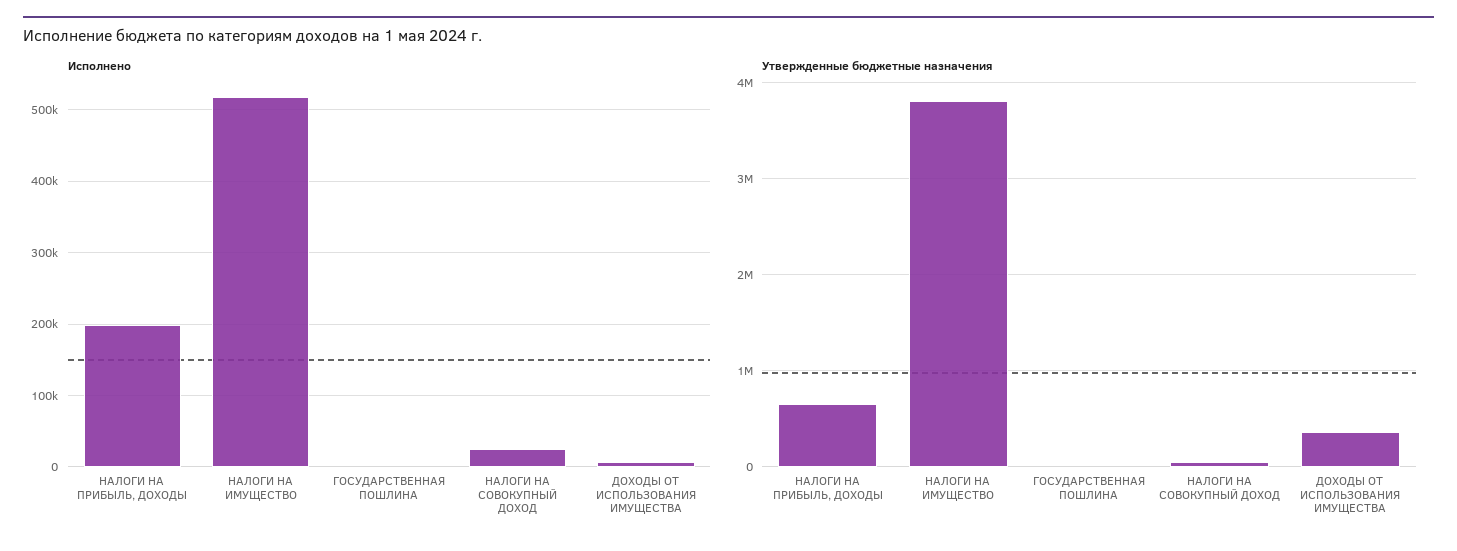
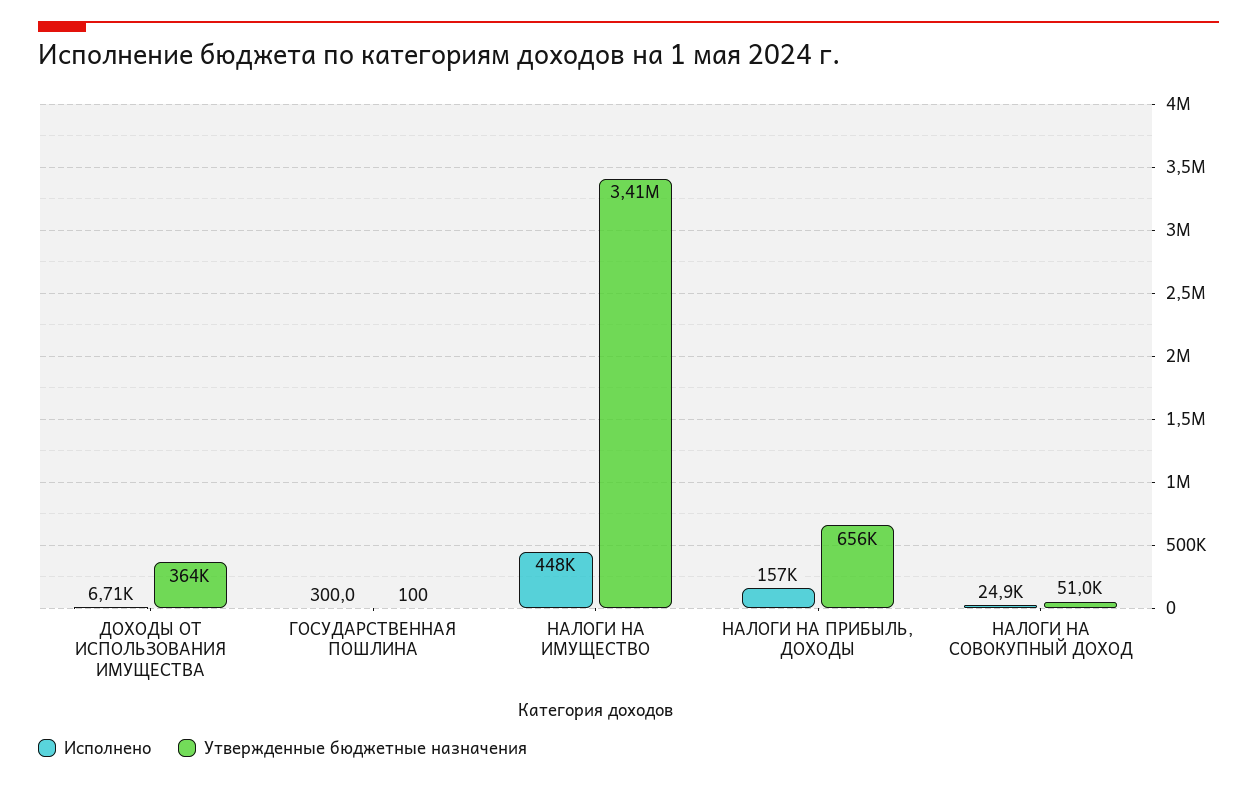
  {
    "Исполнено": {
-     "НАЛОГИ НА ПРИБЫЛЬ, ДОХОДЫ": 200000,
+     "НАЛОГИ НА ПРИБЫЛЬ, ДОХОДЫ": 157000,
-     "НАЛОГИ НА ИМУЩЕСТВО": 520000,
+     "НАЛОГИ НА ИМУЩЕСТВО": 448000,
      "ГОСУДАРСТВЕННАЯ ПОШЛИНА": 300,
      "НАЛОГИ НА СОВОКУПНЫЙ ДОХОД": 24900,
      "ДОХОДЫ ОТ ИСПОЛЬЗОВАНИЯ ИМУЩЕСТВА": 6710
    },
    "Утвержденные бюджетные назначения": {
      "НАЛОГИ НА ПРИБЫЛЬ, ДОХОДЫ": 656000,
-     "НАЛОГИ НА ИМУЩЕСТВО": 3800000,
+     "НАЛОГИ НА ИМУЩЕСТВО": 3410000,
      "ГОСУДАРСТВЕННАЯ ПОШЛИНА": 100,
      "НАЛОГИ НА СОВОКУПНЫЙ ДОХОД": 51000,
      "ДОХОДЫ ОТ ИСПОЛЬЗОВАНИЯ ИМУЩЕСТВА": 364000
    }
  }

